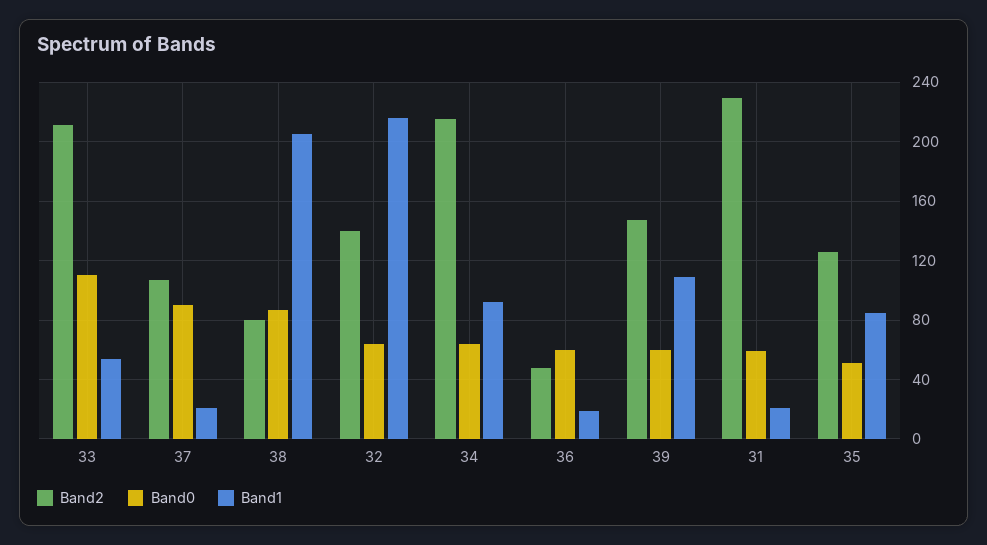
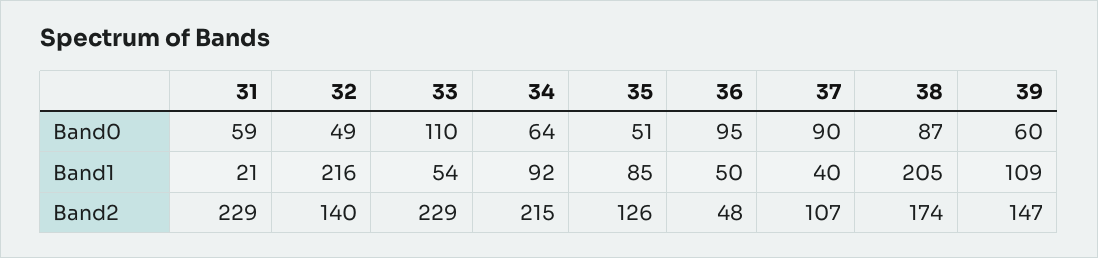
  {
    "Band2": {
-     "33": 210,
+     "33": 229,
      "37": 107,
-     "38": 80,
+     "38": 174,
      "32": 140,
      "34": 215,
      "36": 48,
      "39": 147,
      "31": 229,
      "35": 126
    },
    "Band0": {
      "33": 110,
      "37": 90,
      "38": 87,
-     "32": 65,
+     "32": 49,
      "34": 64,
-     "36": 60,
+     "36": 95,
      "39": 60,
      "31": 59,
      "35": 51
    },
    "Band1": {
      "33": 54,
-     "37": 20,
+     "37": 40,
      "38": 205,
      "32": 216,
      "34": 92,
-     "36": 20,
+     "36": 50,
      "39": 109,
      "31": 21,
      "35": 85
    }
  }

